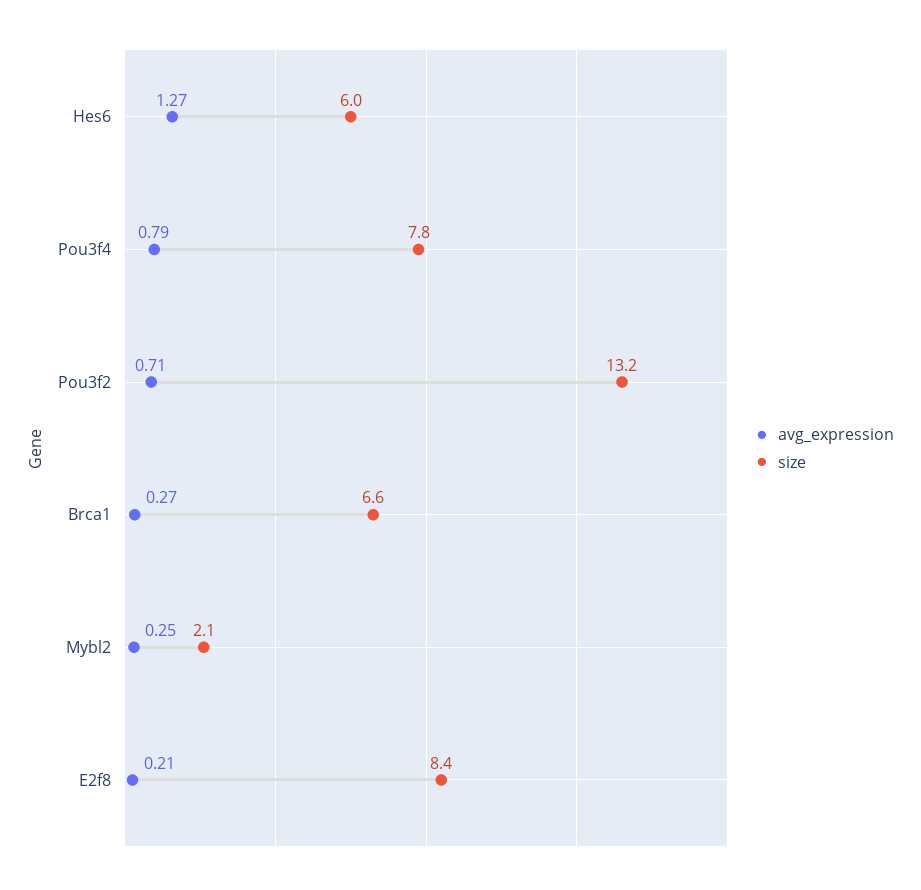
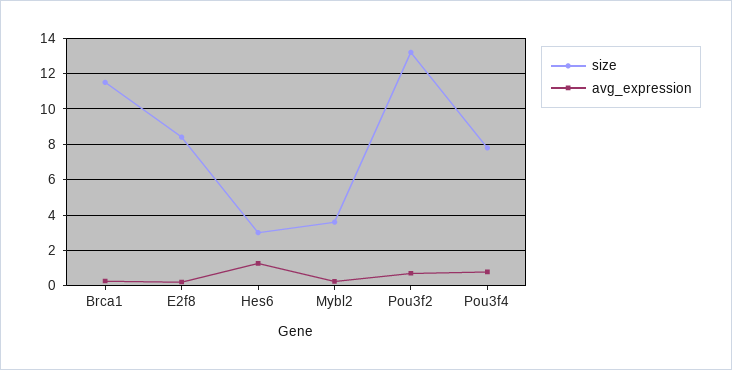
  {
    "avg_expression": {
      "Hes6": 1.27,
      "Pou3f4": 0.79,
      "Pou3f2": 0.71,
      "Brca1": 0.27,
      "Mybl2": 0.25,
      "E2f8": 0.21
    },
    "size": {
-     "Hes6": 6,
+     "Hes6": 3,
      "Pou3f4": 7.8,
      "Pou3f2": 13.2,
-     "Brca1": 6.6,
+     "Brca1": 11.5,
-     "Mybl2": 2.1,
+     "Mybl2": 3.5,
      "E2f8": 8.4
    }
  }

